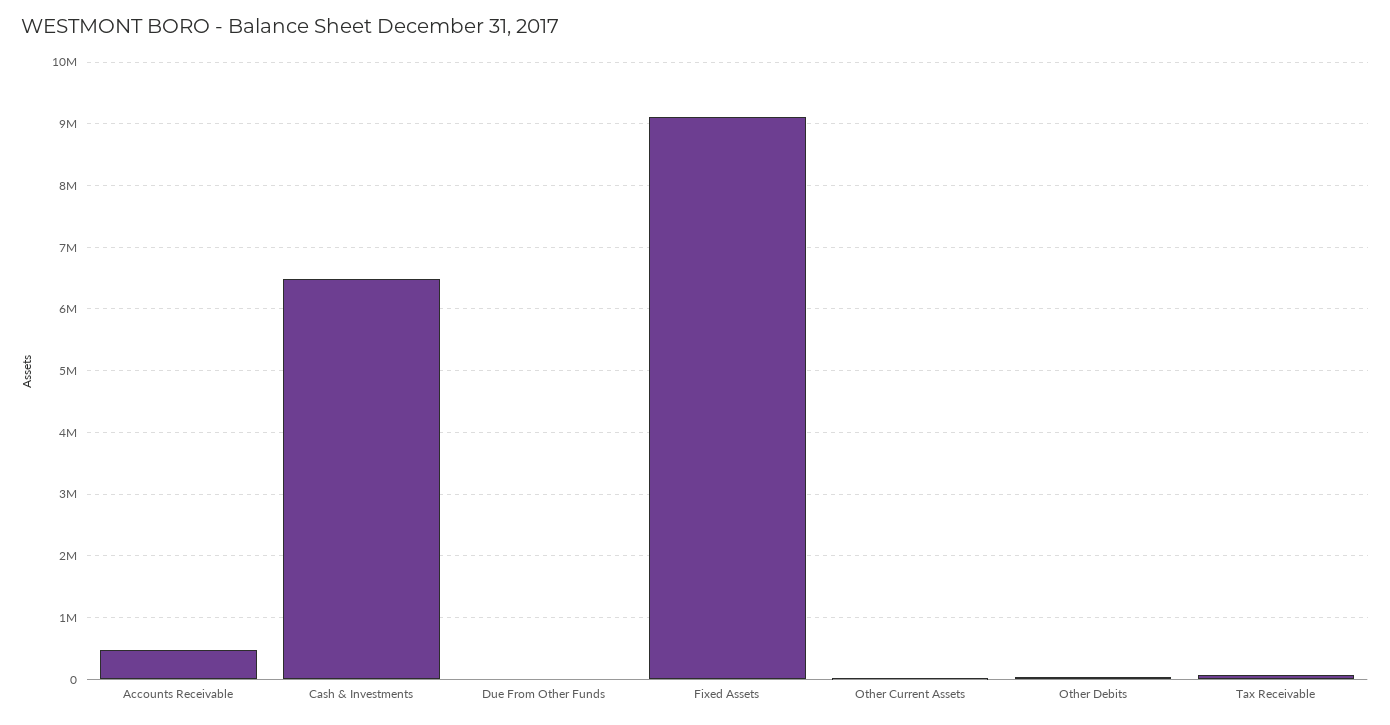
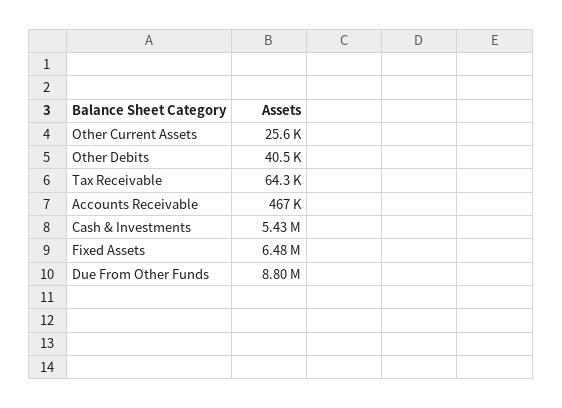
  {
    "Accounts Receivable": 467000,
-   "Cash & Investments": 6500000,
+   "Cash & Investments": 5430000,
-   "Due From Other Funds": 0,
+   "Due From Other Funds": 8800000,
-   "Fixed Assets": 9100000,
+   "Fixed Assets": 6480000,
    "Other Current Assets": 25600,
    "Other Debits": 40500,
    "Tax Receivable": 64300
  }

